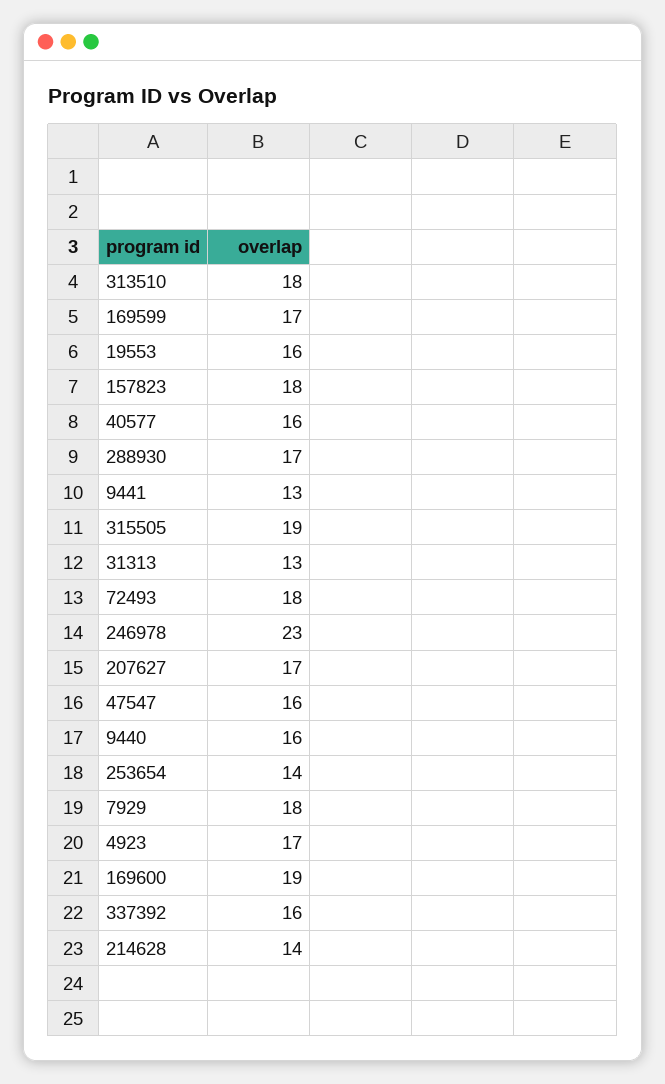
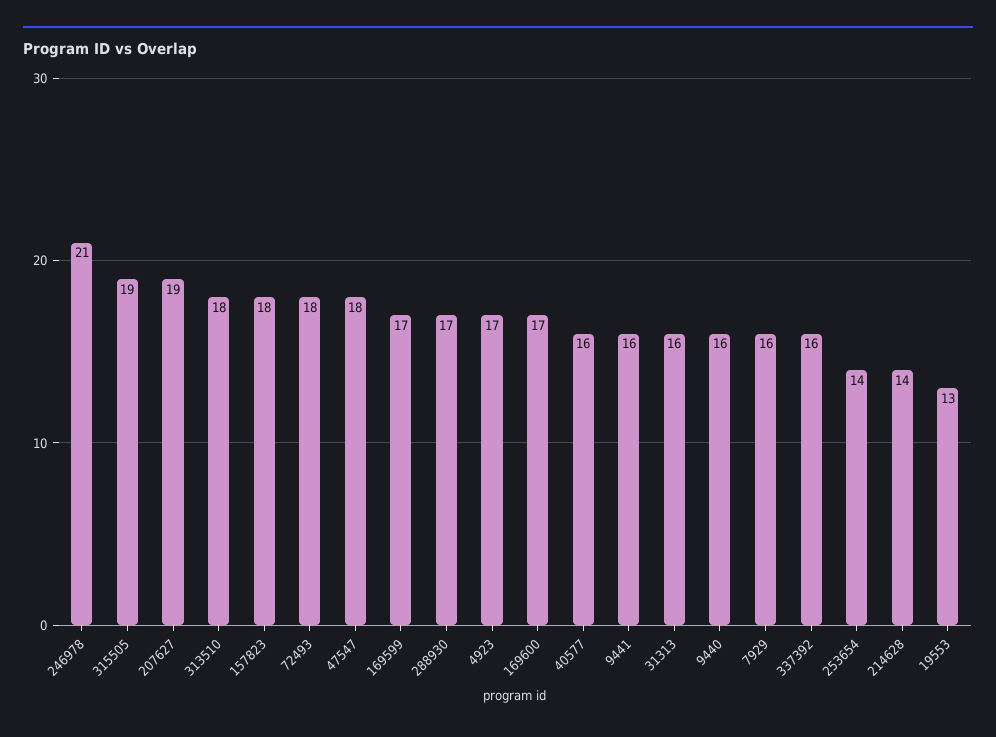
  {
    "313510": 18,
    "169599": 17,
-   "19553": 16,
+   "19553": 13,
    "157823": 18,
    "40577": 16,
    "288930": 17,
-   "9441": 13,
+   "9441": 16,
    "315505": 19,
-   "31313": 13,
+   "31313": 16,
    "72493": 18,
-   "246978": 23,
+   "246978": 21,
-   "207627": 17,
+   "207627": 19,
-   "47547": 16,
+   "47547": 18,
    "9440": 16,
    "253654": 14,
-   "7929": 18,
+   "7929": 16,
    "4923": 17,
-   "169600": 19,
+   "169600": 17,
    "337392": 16,
    "214628": 14
  }

